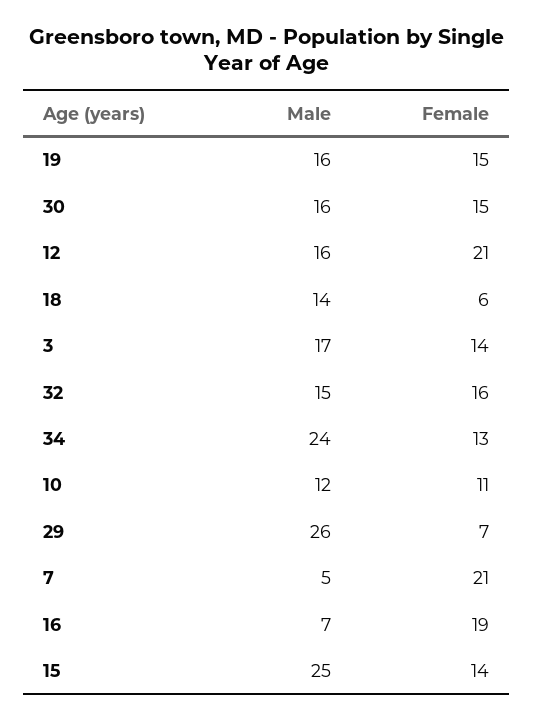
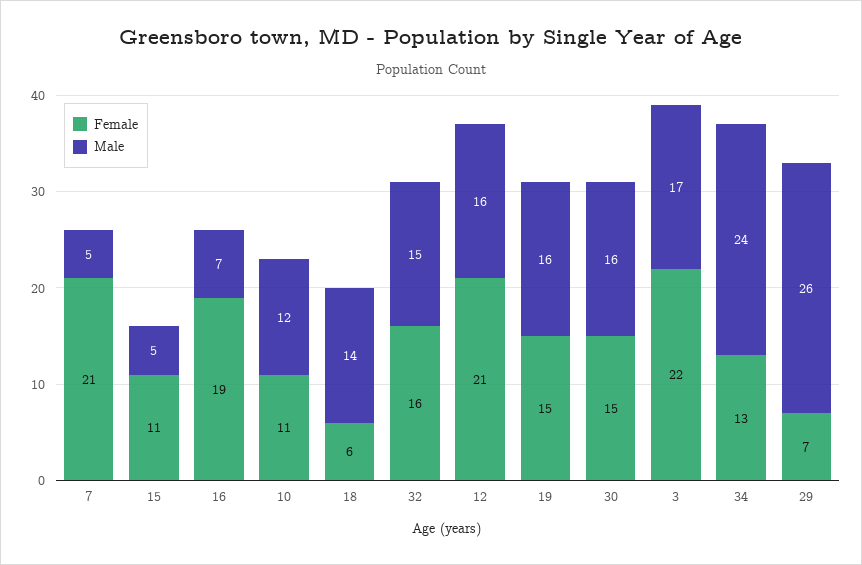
  {
    "Male": {
      "19": 16,
      "30": 16,
      "12": 16,
      "18": 14,
      "3": 17,
      "32": 15,
      "34": 24,
      "10": 12,
      "29": 26,
      "7": 5,
      "16": 7,
-     "15": 25
+     "15": 5
    },
    "Female": {
      "19": 15,
      "30": 15,
      "12": 21,
      "18": 6,
-     "3": 14,
+     "3": 22,
      "32": 16,
      "34": 13,
      "10": 11,
      "29": 7,
      "7": 21,
      "16": 19,
-     "15": 14
+     "15": 11
    }
  }

